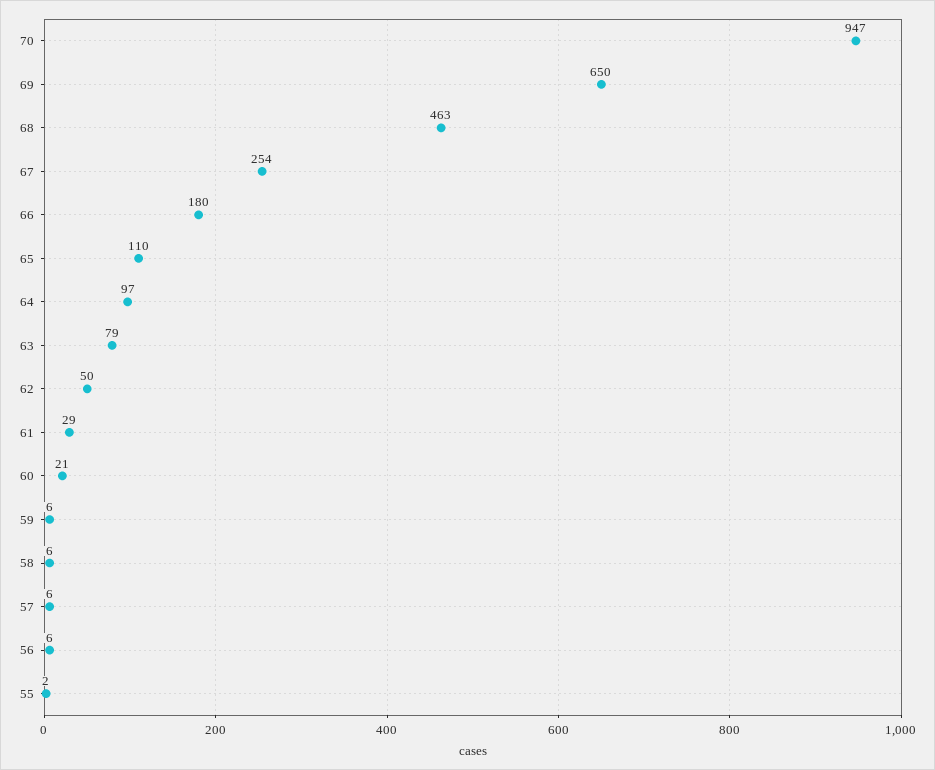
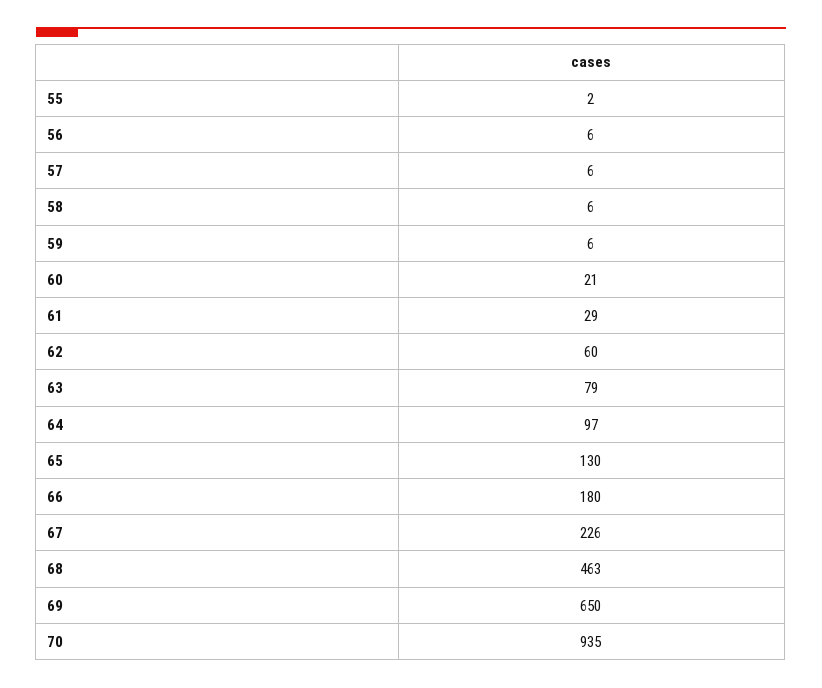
  {
-   "70": 947,
+   "70": 935,
    "69": 650,
    "68": 463,
-   "67": 254,
+   "67": 226,
    "66": 180,
-   "65": 110,
+   "65": 130,
    "64": 97,
    "63": 79,
-   "62": 50,
+   "62": 60,
    "61": 29,
    "60": 21,
    "59": 6,
    "58": 6,
    "57": 6,
    "56": 6,
    "55": 2
  }

